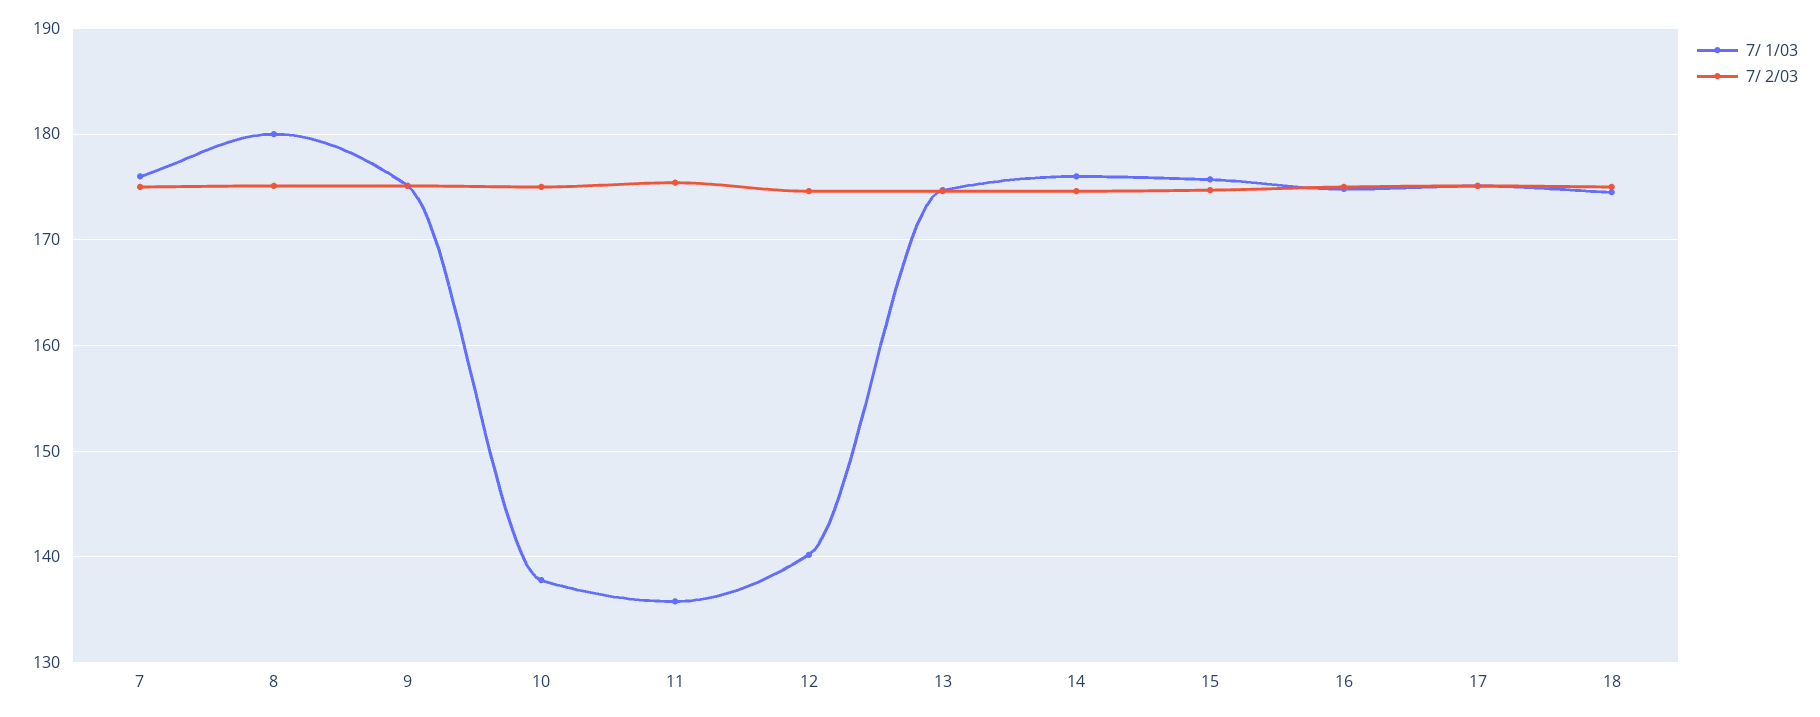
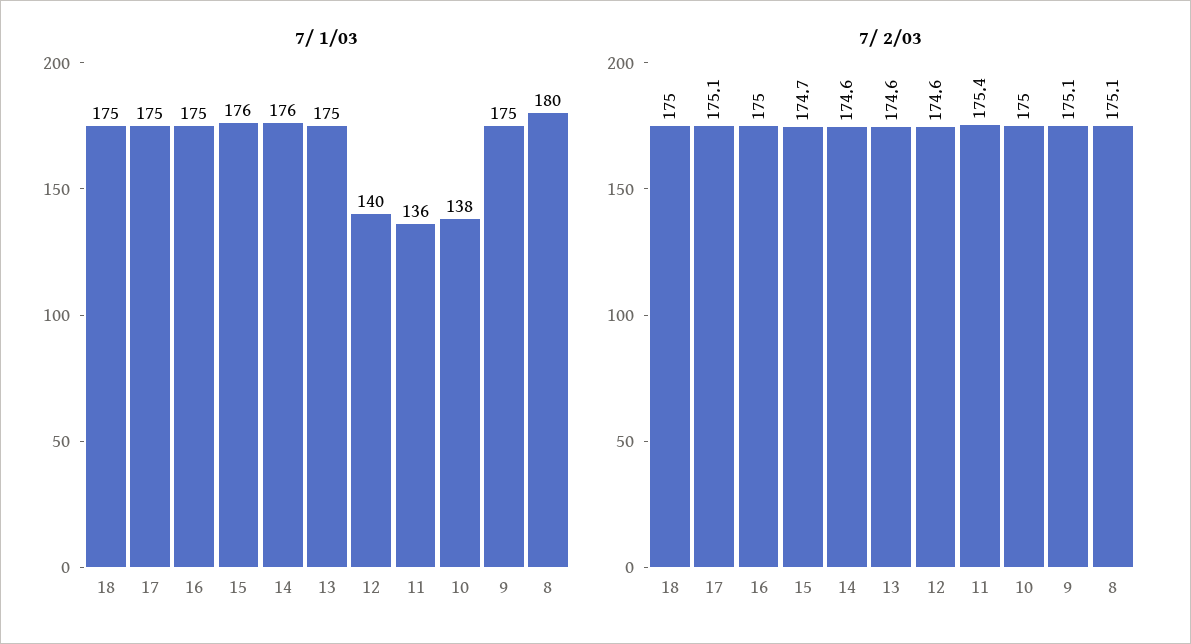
  {
    "7/ 1/03": {
-     "7": 176,
      "8": 180,
      "9": 175,
      "10": 138,
      "11": 136,
      "12": 140,
      "13": 175,
      "14": 176,
      "15": 176,
      "16": 175,
      "17": 175,
      "18": 175
    },
    "7/ 2/03": {
-     "7": 175,
      "8": 175.1,
      "9": 175.1,
      "10": 175,
      "11": 175.4,
      "12": 174.6,
      "13": 174.6,
      "14": 174.6,
      "15": 174.7,
      "16": 175,
      "17": 175.1,
      "18": 175
    }
  }

